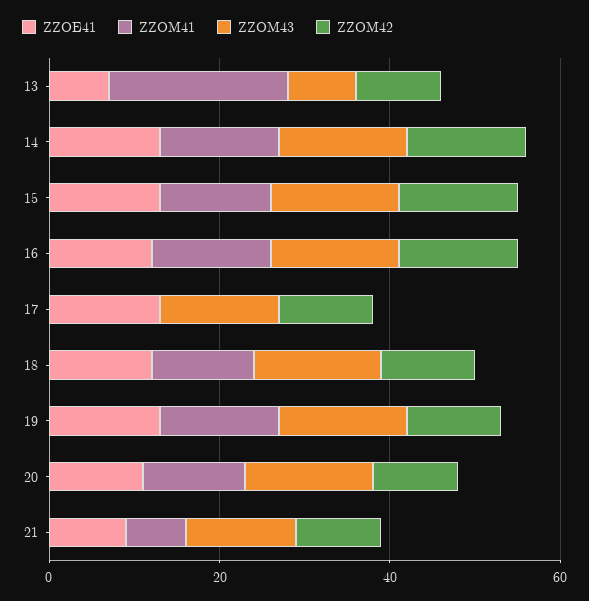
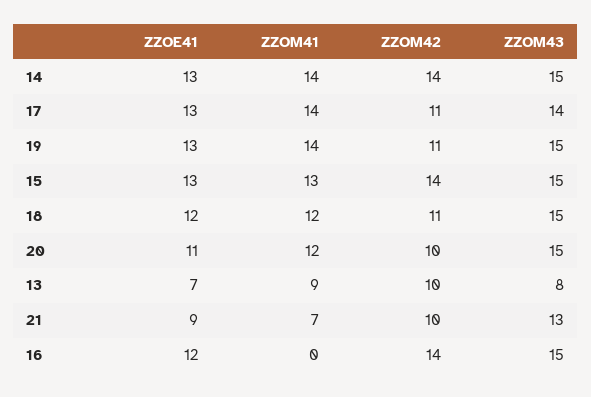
  {
    "ZZOE41": {
      "13": 7,
      "14": 13,
      "15": 13,
      "16": 12,
      "17": 13,
      "18": 12,
      "19": 13,
      "20": 11,
      "21": 9
    },
    "ZZOM41": {
-     "13": 20,
+     "13": 9,
      "14": 14,
      "15": 13,
-     "16": 15,
+     "16": 0,
-     "17": 0,
+     "17": 14,
      "18": 12,
      "19": 14,
      "20": 12,
      "21": 7
    },
    "ZZOM43": {
      "13": 8,
      "14": 15,
      "15": 15,
      "16": 15,
      "17": 14,
      "18": 15,
      "19": 15,
      "20": 15,
      "21": 13
    },
    "ZZOM42": {
      "13": 10,
      "14": 14,
      "15": 14,
      "16": 14,
      "17": 11,
      "18": 11,
      "19": 11,
      "20": 10,
      "21": 10
    }
  }

